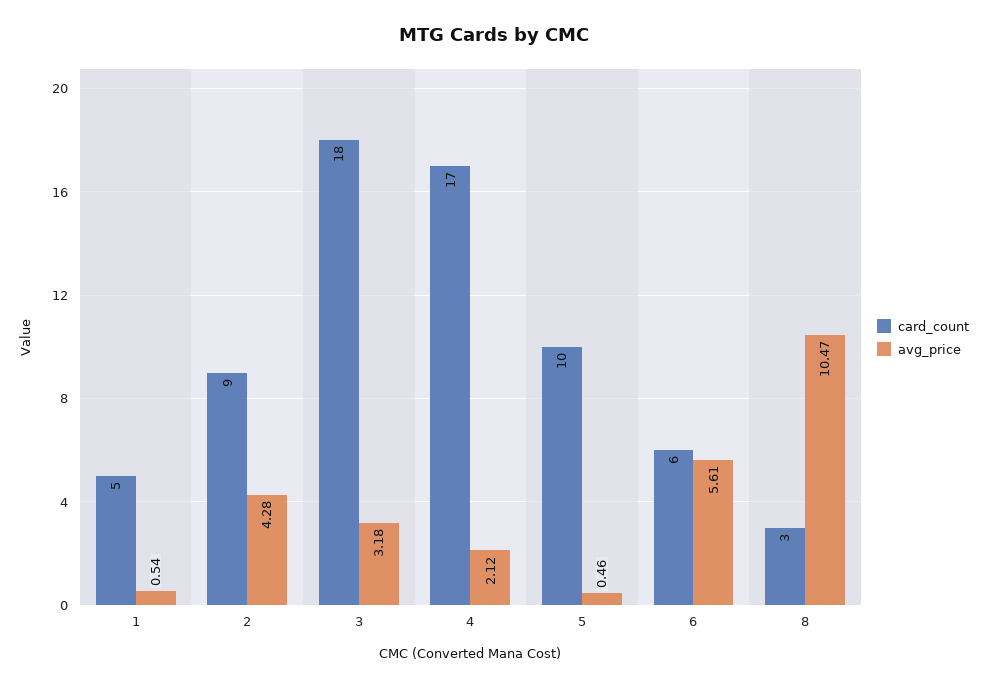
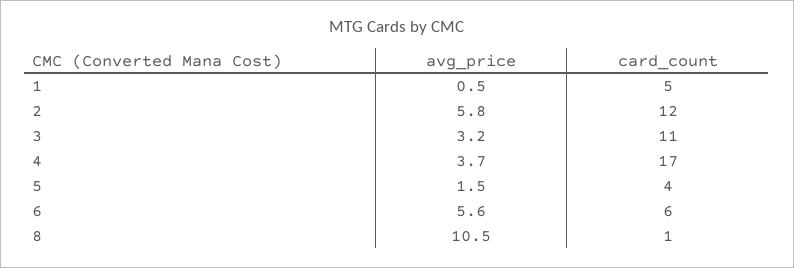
  {
    "card_count": {
      "1": 5,
-     "2": 9,
+     "2": 12,
-     "3": 18,
+     "3": 11,
      "4": 17,
-     "5": 10,
+     "5": 4,
      "6": 6,
-     "8": 3
+     "8": 1
    },
    "avg_price": {
      "1": 0.54,
-     "2": 4.28,
+     "2": 5.8,
      "3": 3.18,
-     "4": 2.12,
+     "4": 3.7,
-     "5": 0.46,
+     "5": 1.5,
      "6": 5.61,
      "8": 10.47
    }
  }

